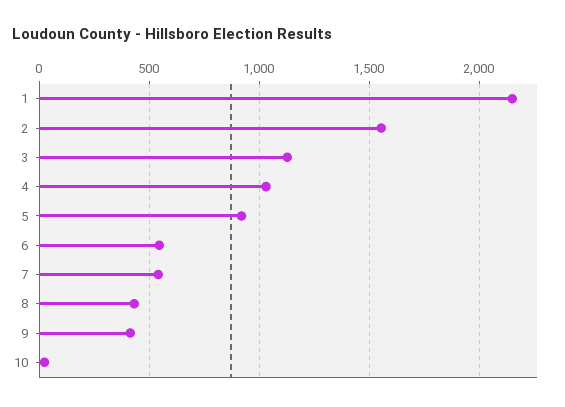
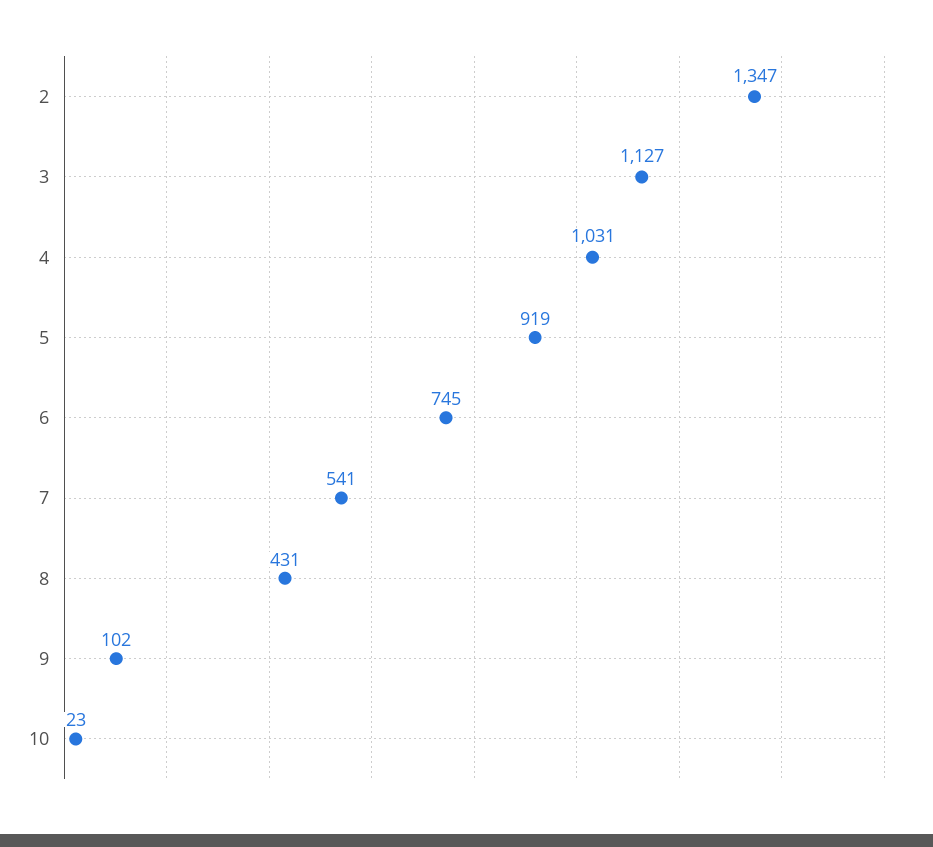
  {
-   "1": 2150,
-   "2": 1550,
+   "2": 1347,
    "3": 1127,
    "4": 1031,
    "5": 919,
-   "6": 550,
+   "6": 745,
    "7": 541,
    "8": 431,
-   "9": 400,
+   "9": 102,
    "10": 23
  }

